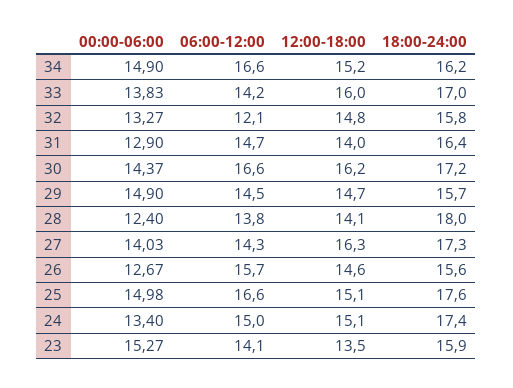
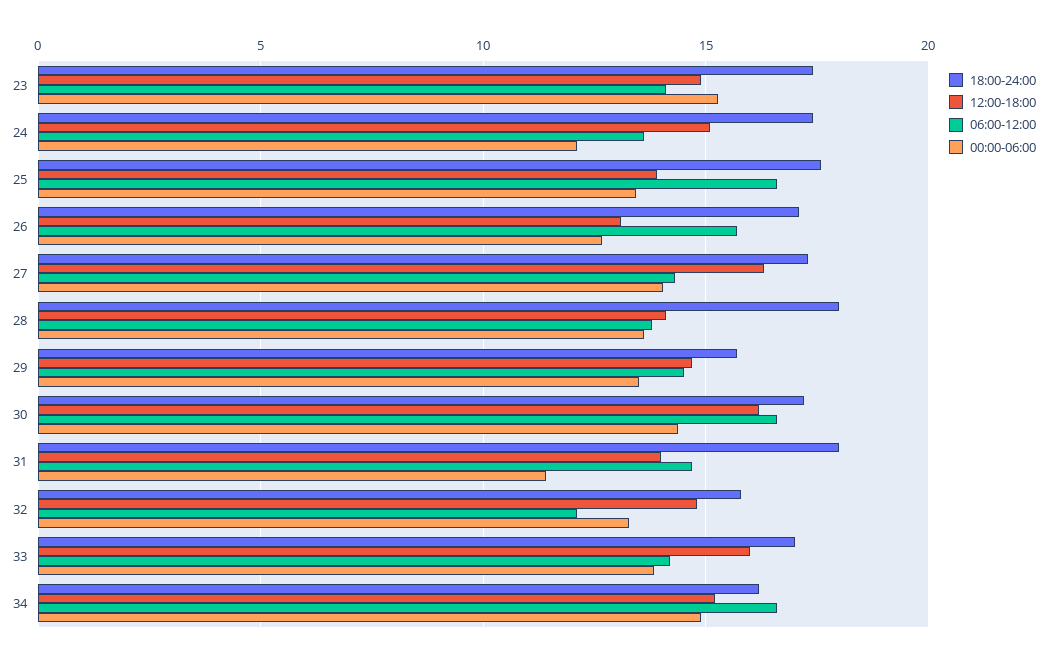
  {
    "00:00-06:00": {
      "34": 14.9,
      "33": 13.83,
      "32": 13.27,
-     "31": 12.9,
+     "31": 11.5,
      "30": 14.37,
-     "29": 14.9,
+     "29": 13.5,
-     "28": 12.4,
+     "28": 13.5,
      "27": 14.03,
      "26": 12.67,
-     "25": 14.98,
+     "25": 13.5,
-     "24": 13.4,
+     "24": 12,
      "23": 15.27
    },
    "06:00-12:00": {
      "34": 16.6,
      "33": 14.2,
      "32": 12.1,
      "31": 14.7,
      "30": 16.6,
      "29": 14.5,
      "28": 13.8,
      "27": 14.3,
      "26": 15.7,
      "25": 16.6,
-     "24": 15,
+     "24": 13.5,
      "23": 14.1
    },
    "12:00-18:00": {
      "34": 15.2,
      "33": 16,
      "32": 14.8,
      "31": 14,
      "30": 16.2,
      "29": 14.7,
      "28": 14.1,
      "27": 16.3,
-     "26": 14.6,
+     "26": 13,
-     "25": 15.1,
+     "25": 14,
      "24": 15.1,
-     "23": 13.5
+     "23": 15
    },
    "18:00-24:00": {
      "34": 16.2,
      "33": 17,
      "32": 15.8,
-     "31": 16.4,
+     "31": 18,
      "30": 17.2,
      "29": 15.7,
      "28": 18,
      "27": 17.3,
-     "26": 15.6,
+     "26": 17,
      "25": 17.6,
      "24": 17.4,
-     "23": 15.9
+     "23": 17.5
    }
  }

